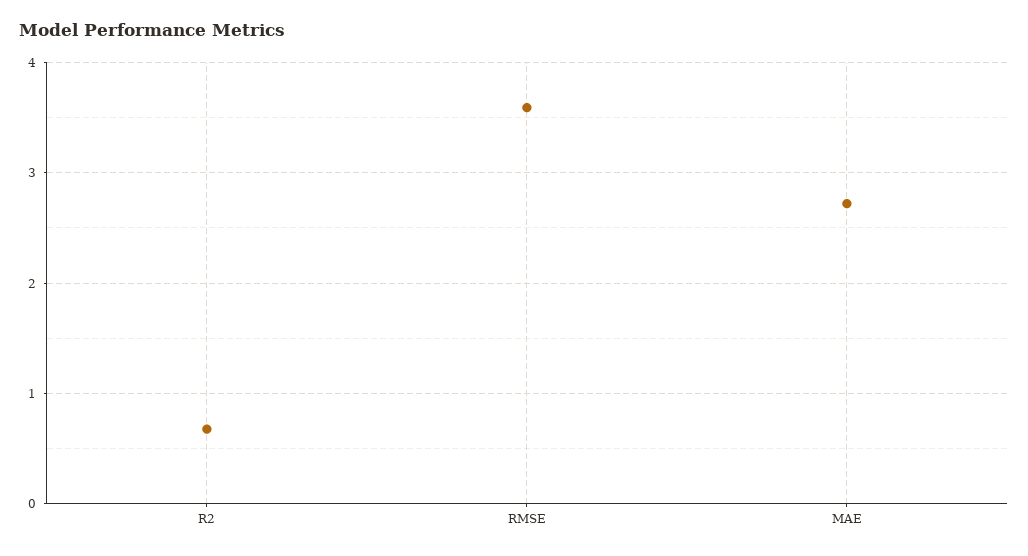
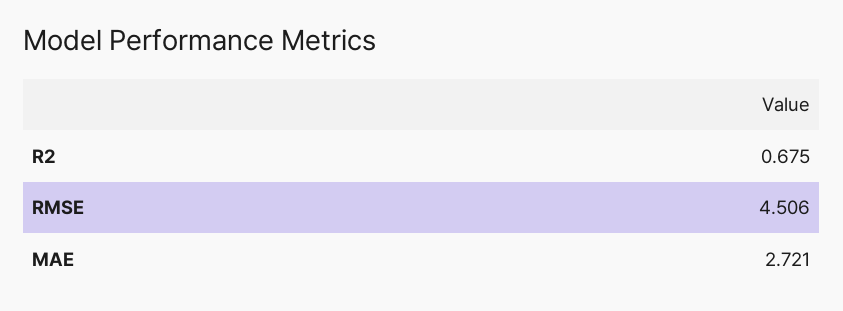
  {
    "R2": 0.675,
-   "RMSE": 3.6,
+   "RMSE": 4.506,
    "MAE": 2.721
  }

